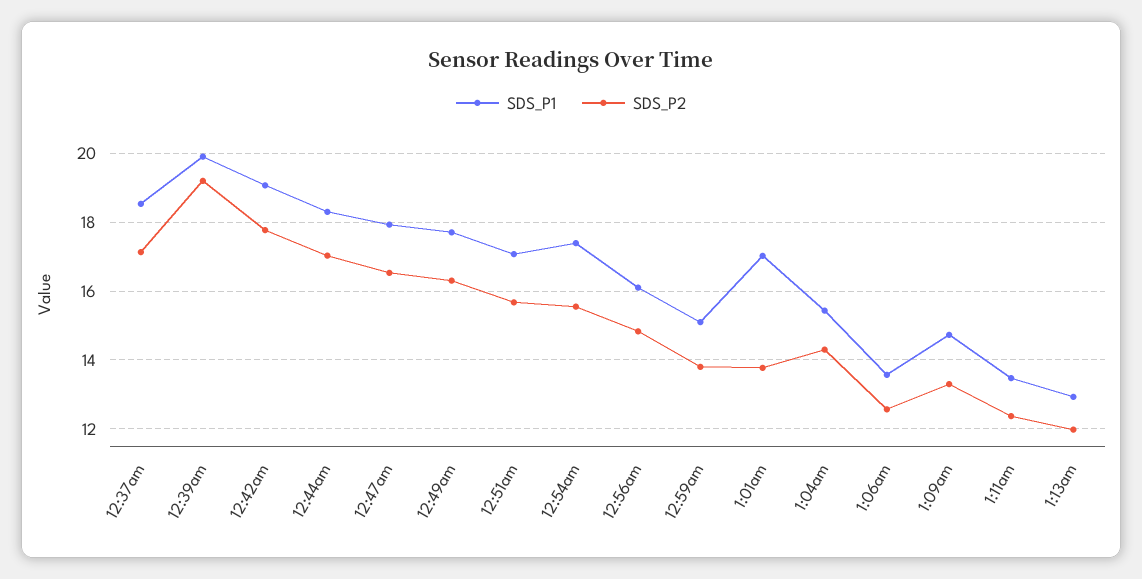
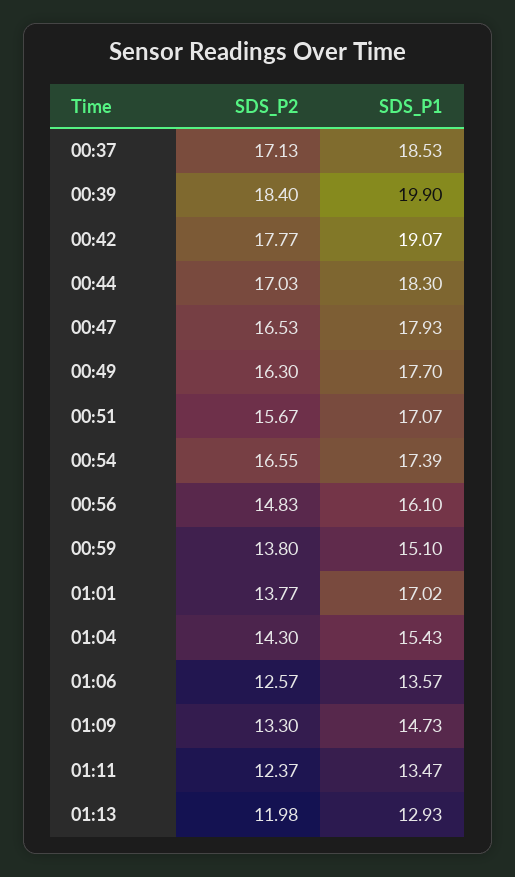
  {
    "SDS_P1": {
      "12:37am": 18.53,
      "12:39am": 19.9,
      "12:42am": 19.07,
      "12:44am": 18.3,
      "12:47am": 17.93,
      "12:49am": 17.7,
      "12:51am": 17.07,
      "12:54am": 17.39,
      "12:56am": 16.1,
      "12:59am": 15.1,
      "1:01am": 17.02,
      "1:04am": 15.43,
      "1:06am": 13.57,
      "1:09am": 14.73,
      "1:11am": 13.47,
      "1:13am": 12.93
    },
    "SDS_P2": {
      "12:37am": 17.13,
-     "12:39am": 19.2,
+     "12:39am": 18.4,
      "12:42am": 17.77,
      "12:44am": 17.03,
      "12:47am": 16.53,
      "12:49am": 16.3,
      "12:51am": 15.67,
-     "12:54am": 15.6,
+     "12:54am": 16.55,
      "12:56am": 14.83,
      "12:59am": 13.8,
      "1:01am": 13.77,
      "1:04am": 14.3,
      "1:06am": 12.57,
      "1:09am": 13.3,
      "1:11am": 12.37,
      "1:13am": 11.98
    }
  }

